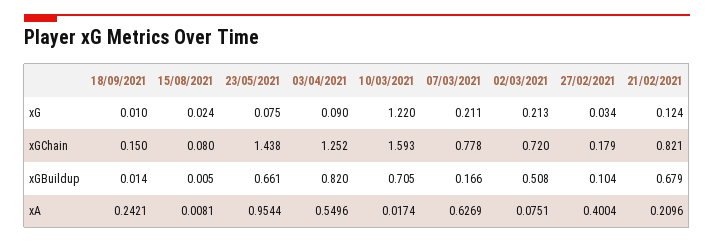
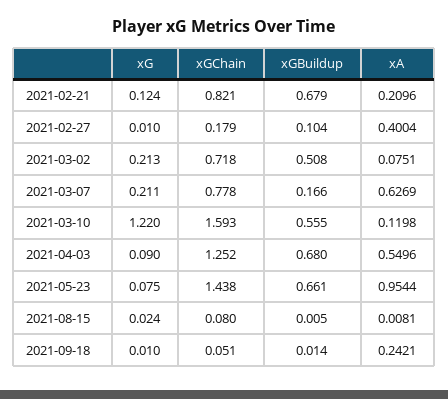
  {
    "18/09/2021": {
      "xG": 0.01,
-     "xGChain": 0.15,
+     "xGChain": 0.051,
      "xGBuildup": 0.014,
      "xA": 0.2421
    },
    "15/08/2021": {
      "xG": 0.024,
      "xGChain": 0.08,
      "xGBuildup": 0.005,
      "xA": 0.0081
    },
    "23/05/2021": {
      "xG": 0.075,
      "xGChain": 1.438,
      "xGBuildup": 0.661,
      "xA": 0.9544
    },
    "03/04/2021": {
      "xG": 0.09,
      "xGChain": 1.252,
-     "xGBuildup": 0.82,
+     "xGBuildup": 0.68,
      "xA": 0.5496
    },
    "10/03/2021": {
      "xG": 1.22,
      "xGChain": 1.593,
-     "xGBuildup": 0.705,
+     "xGBuildup": 0.555,
-     "xA": 0.0174
+     "xA": 0.1198
    },
    "07/03/2021": {
      "xG": 0.211,
      "xGChain": 0.778,
      "xGBuildup": 0.166,
      "xA": 0.6269
    },
    "02/03/2021": {
      "xG": 0.213,
-     "xGChain": 0.72,
+     "xGChain": 0.718,
      "xGBuildup": 0.508,
      "xA": 0.0751
    },
    "27/02/2021": {
-     "xG": 0.034,
+     "xG": 0.01,
      "xGChain": 0.179,
      "xGBuildup": 0.104,
      "xA": 0.4004
    },
    "21/02/2021": {
      "xG": 0.124,
      "xGChain": 0.821,
      "xGBuildup": 0.679,
      "xA": 0.2096
    }
  }

